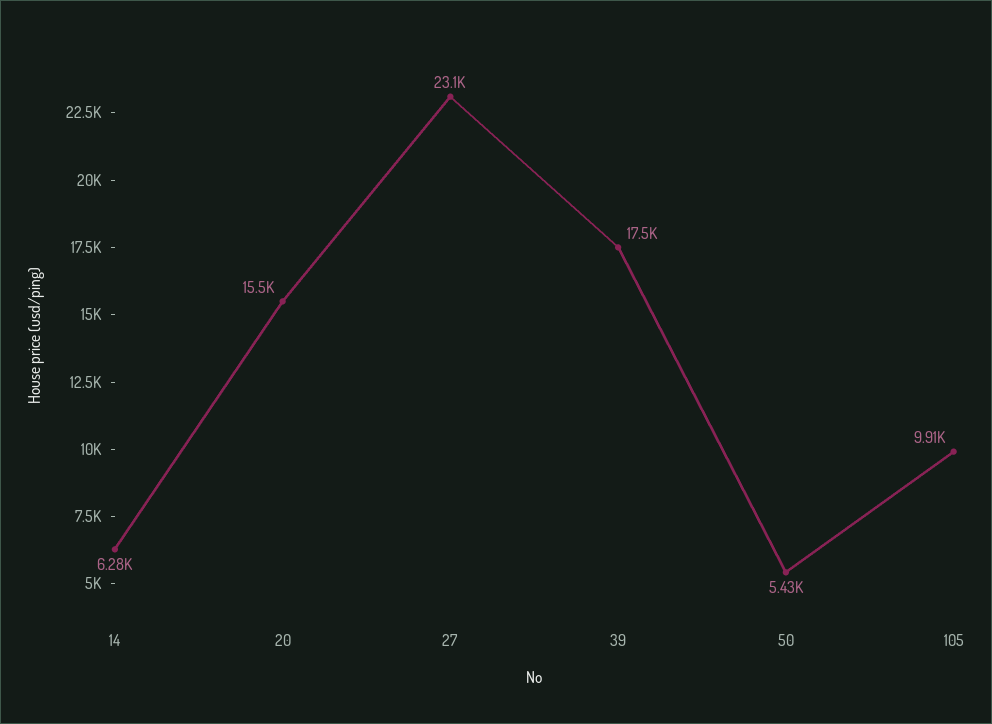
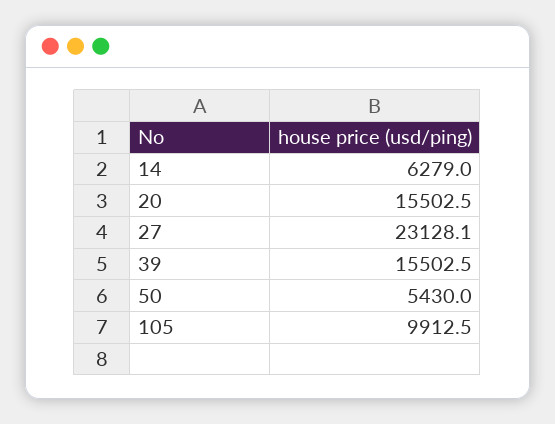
  {
    "14": 6279,
    "20": 15502.5,
    "27": 23128.1,
-   "39": 17500,
+   "39": 15502.5,
    "50": 5430,
    "105": 9912.5
  }

